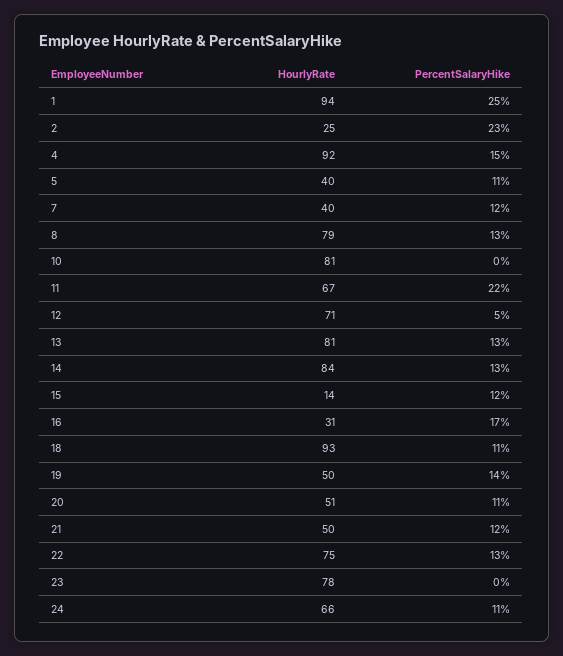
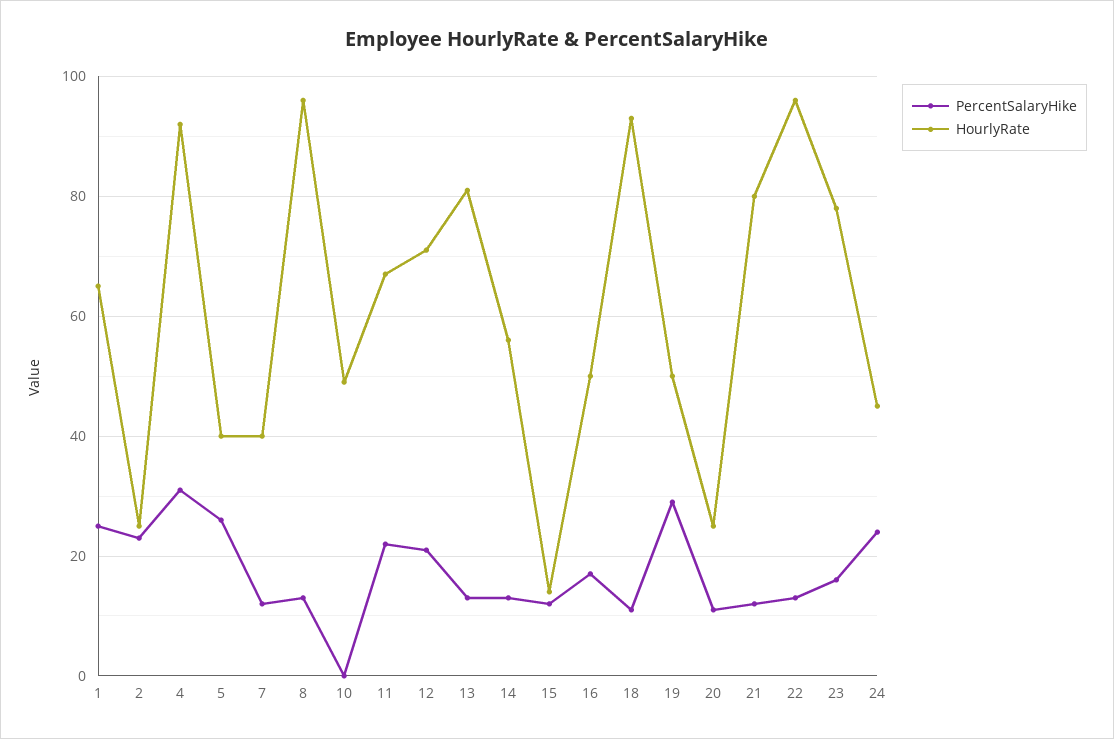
  {
    "HourlyRate": {
-     "1": 94,
+     "1": 65,
      "2": 25,
      "4": 92,
      "5": 40,
      "7": 40,
-     "8": 79,
+     "8": 95,
-     "10": 81,
+     "10": 50,
      "11": 67,
      "12": 71,
      "13": 81,
-     "14": 84,
+     "14": 55,
      "15": 14,
-     "16": 31,
+     "16": 50,
      "18": 93,
      "19": 50,
-     "20": 51,
+     "20": 25,
-     "21": 50,
+     "21": 80,
-     "22": 75,
+     "22": 95,
      "23": 78,
-     "24": 66
+     "24": 45
    },
    "PercentSalaryHike": {
      "1": 25,
      "2": 23,
-     "4": 15,
+     "4": 30,
-     "5": 11,
+     "5": 25,
      "7": 12,
      "8": 13,
      "10": 0,
      "11": 22,
-     "12": 5,
+     "12": 20,
      "13": 13,
      "14": 13,
      "15": 12,
      "16": 17,
      "18": 11,
-     "19": 14,
+     "19": 30,
      "20": 11,
      "21": 12,
      "22": 13,
-     "23": 0,
+     "23": 15,
-     "24": 11
+     "24": 25
    }
  }

